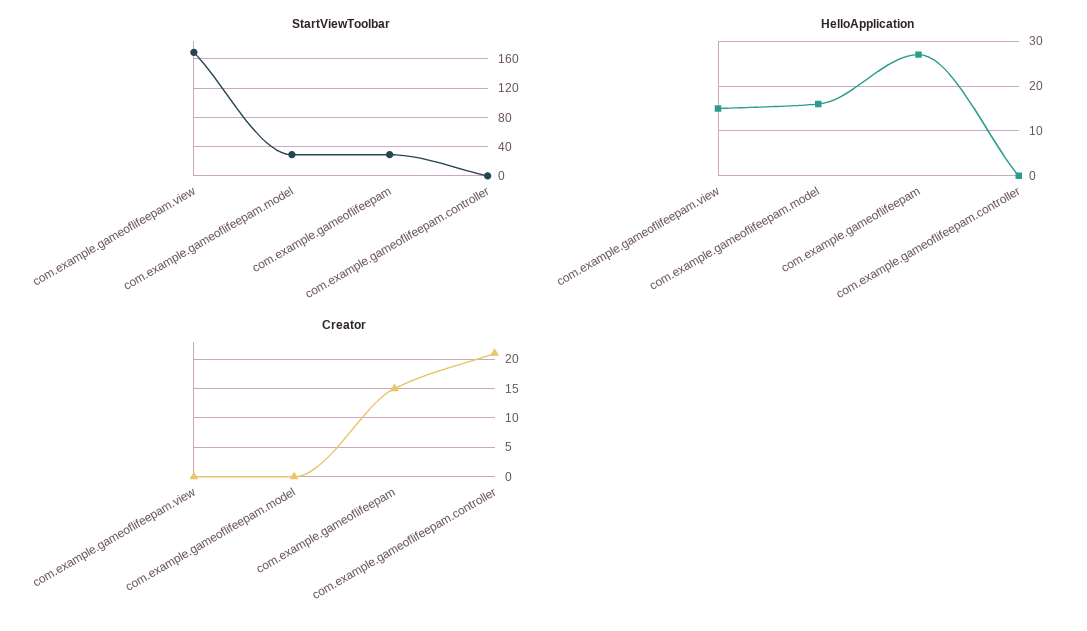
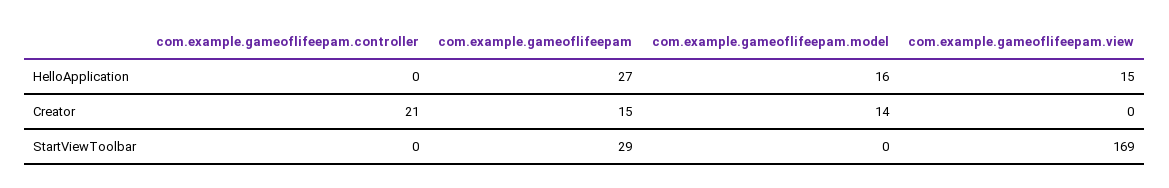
  {
    "StartViewToolbar": {
      "com.example.gameoflifeepam.view": 169,
-     "com.example.gameoflifeepam.model": 30,
+     "com.example.gameoflifeepam.model": 0,
      "com.example.gameoflifeepam": 29,
      "com.example.gameoflifeepam.controller": 0
    },
    "HelloApplication": {
      "com.example.gameoflifeepam.view": 15,
      "com.example.gameoflifeepam.model": 16,
      "com.example.gameoflifeepam": 27,
      "com.example.gameoflifeepam.controller": 0
    },
    "Creator": {
      "com.example.gameoflifeepam.view": 0,
-     "com.example.gameoflifeepam.model": 0,
+     "com.example.gameoflifeepam.model": 14,
      "com.example.gameoflifeepam": 15,
      "com.example.gameoflifeepam.controller": 21
    }
  }

